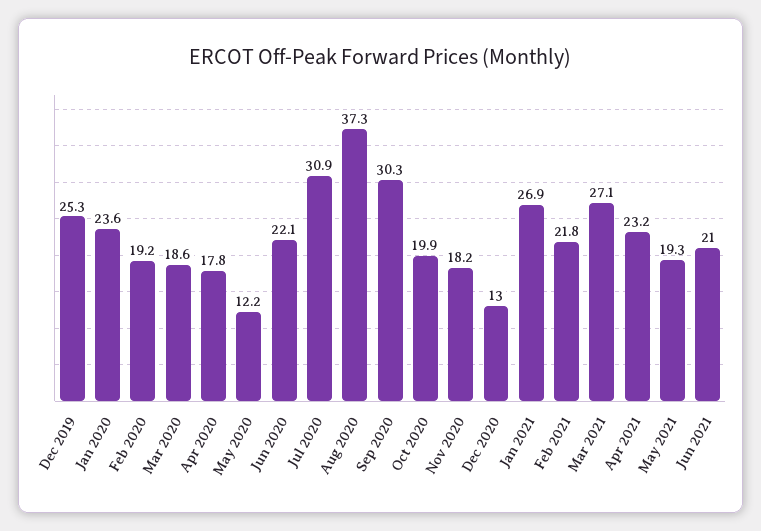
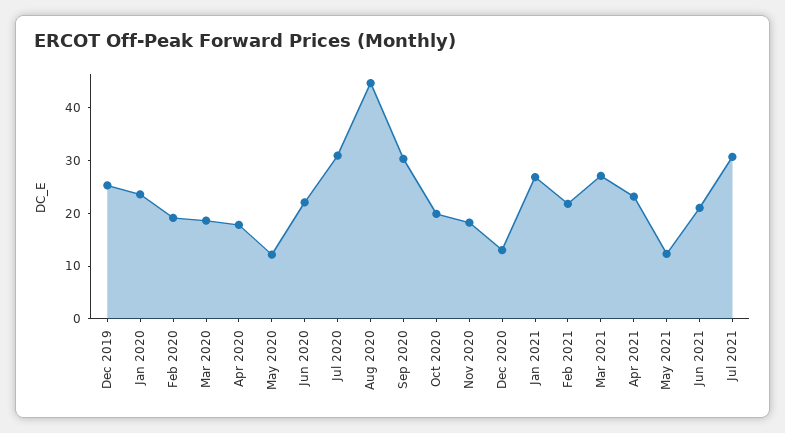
  {
    "Dec 2019": 25.3,
    "Jan 2020": 23.6,
    "Feb 2020": 19.2,
    "Mar 2020": 18.6,
    "Apr 2020": 17.8,
    "May 2020": 12.2,
    "Jun 2020": 22.1,
    "Jul 2020": 30.9,
-   "Aug 2020": 37.3,
+   "Aug 2020": 44,
    "Sep 2020": 30.3,
    "Oct 2020": 19.9,
    "Nov 2020": 18.2,
    "Dec 2020": 13,
    "Jan 2021": 26.9,
    "Feb 2021": 21.8,
    "Mar 2021": 27.1,
    "Apr 2021": 23.2,
-   "May 2021": 19.3,
+   "May 2021": 12,
-   "Jun 2021": 21
+   "Jun 2021": 21,
+   "Jul 2021": 30
  }

